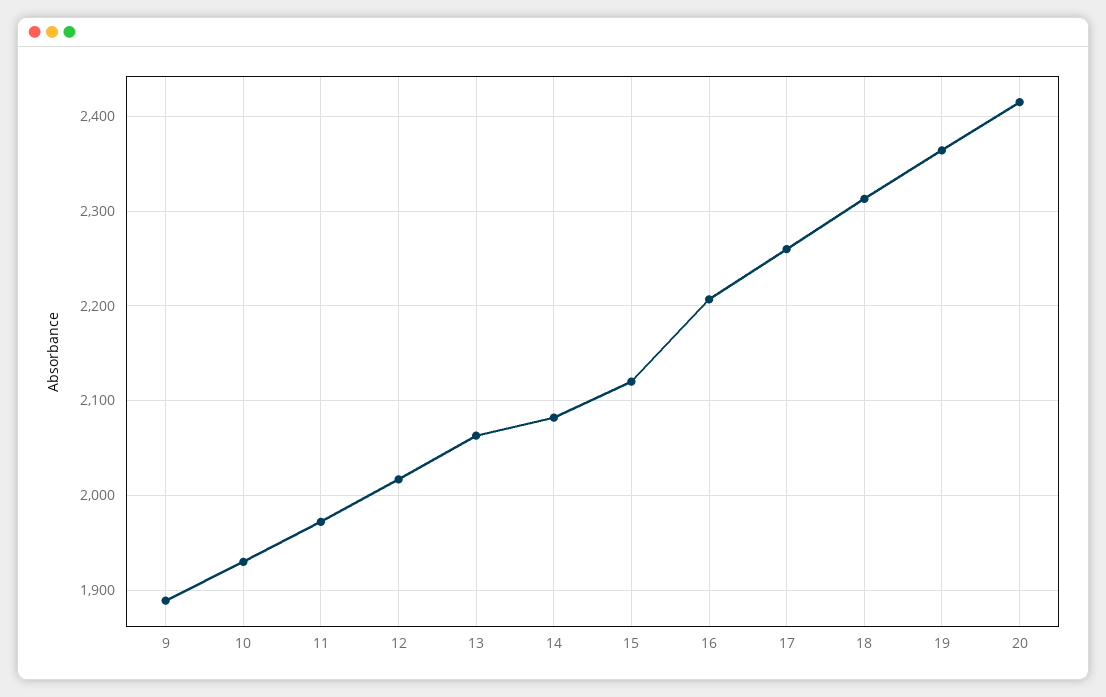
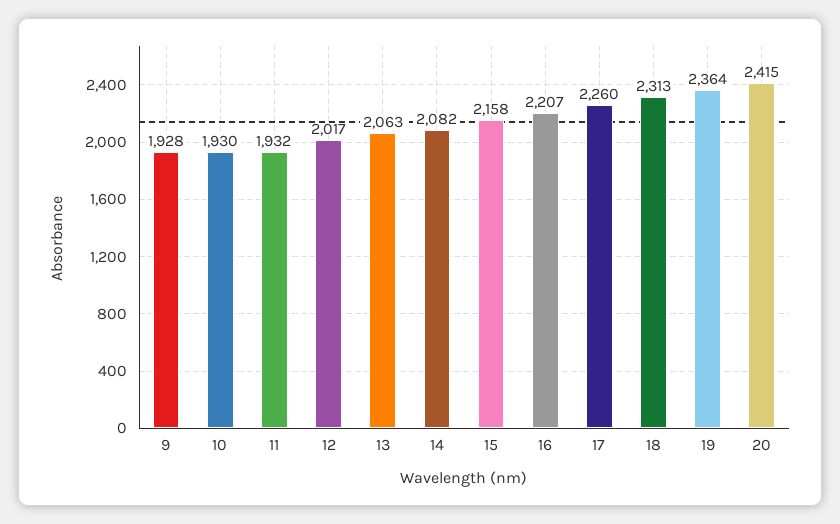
  {
-   "9": 1890,
+   "9": 1928,
    "10": 1930,
-   "11": 1970,
+   "11": 1932,
    "12": 2017,
    "13": 2063,
    "14": 2082,
-   "15": 2120,
+   "15": 2158,
    "16": 2207,
    "17": 2260,
    "18": 2313,
    "19": 2364,
    "20": 2415
  }

